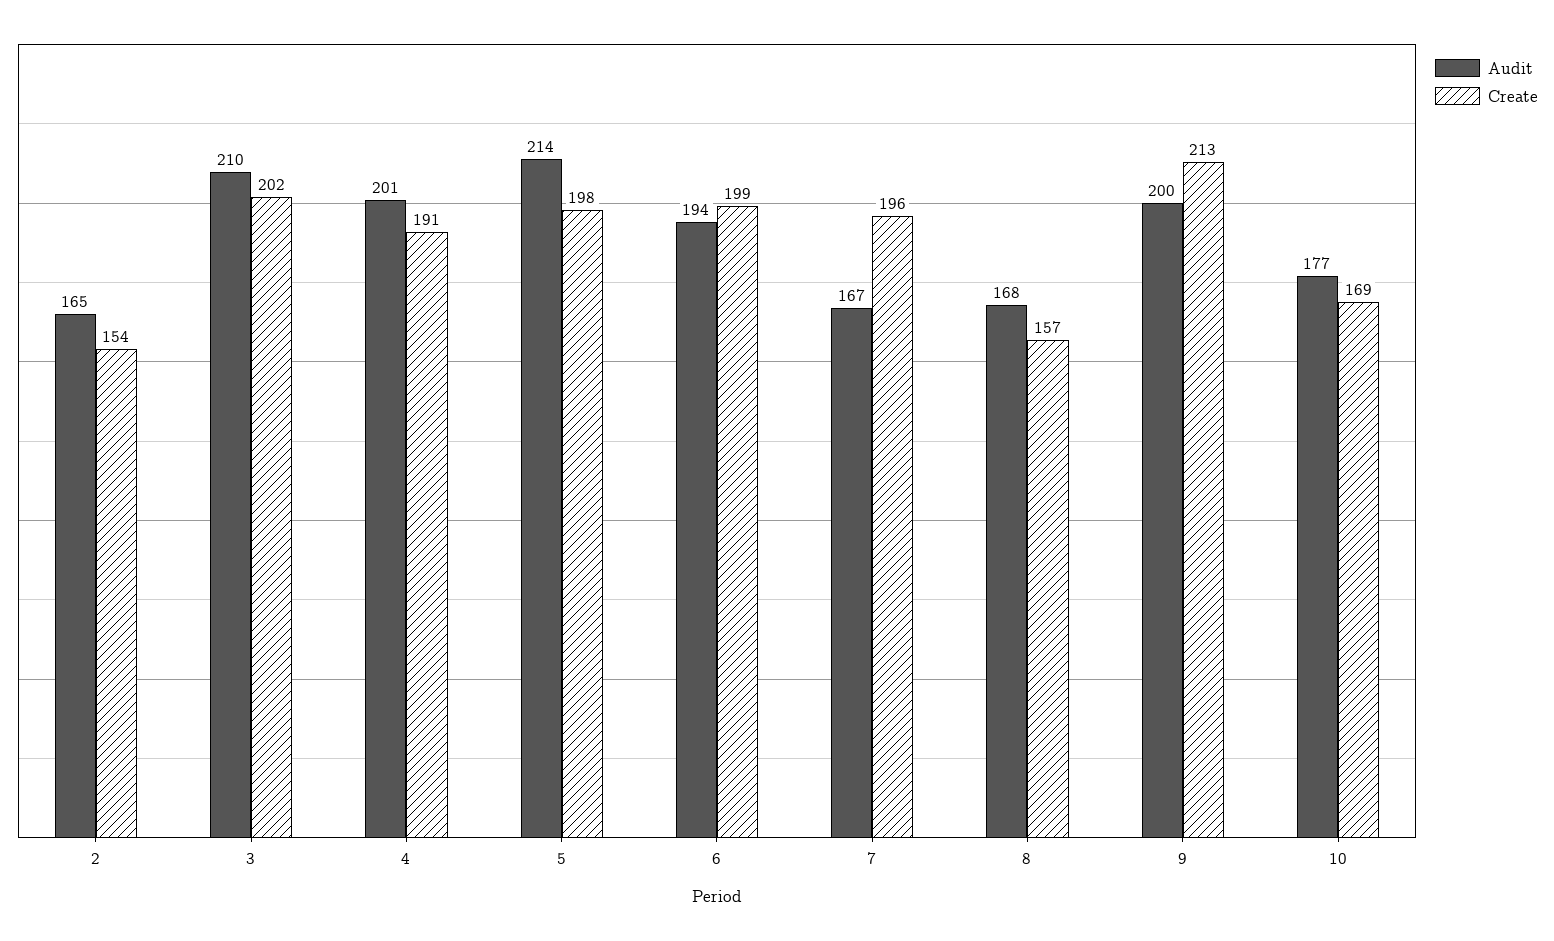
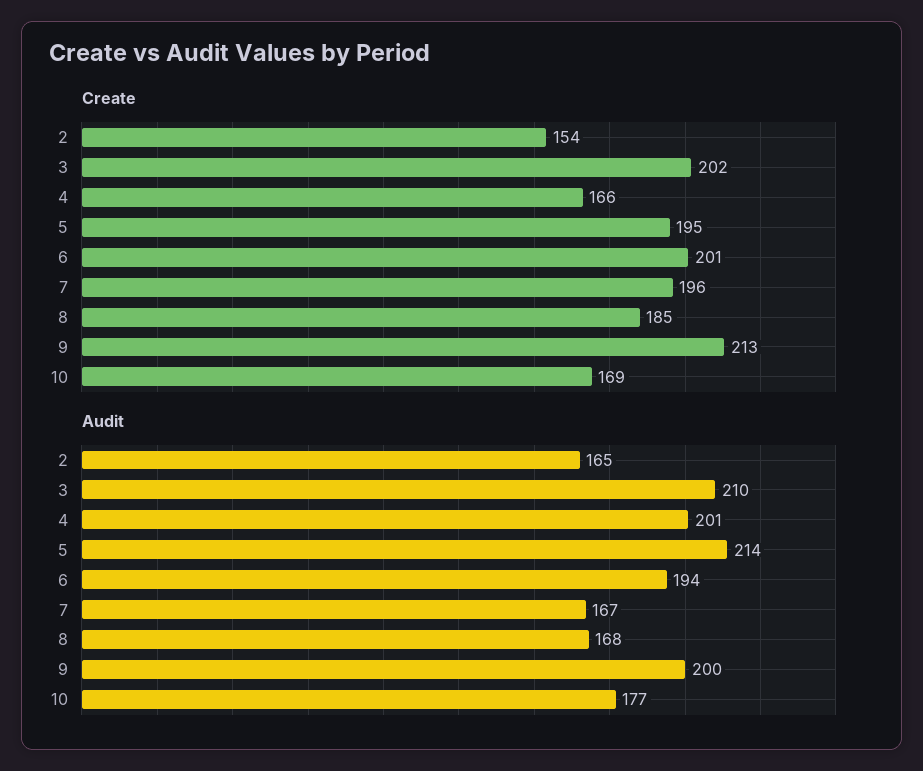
  {
    "Audit": {
      "2": 165,
      "3": 210,
      "4": 201,
      "5": 214,
      "6": 194,
      "7": 167,
      "8": 168,
      "9": 200,
      "10": 177
    },
    "Create": {
      "2": 154,
      "3": 202,
-     "4": 191,
+     "4": 166,
-     "5": 198,
+     "5": 195,
-     "6": 199,
+     "6": 201,
      "7": 196,
-     "8": 157,
+     "8": 185,
      "9": 213,
      "10": 169
    }
  }

